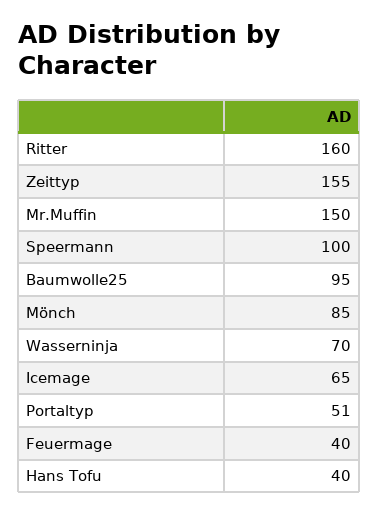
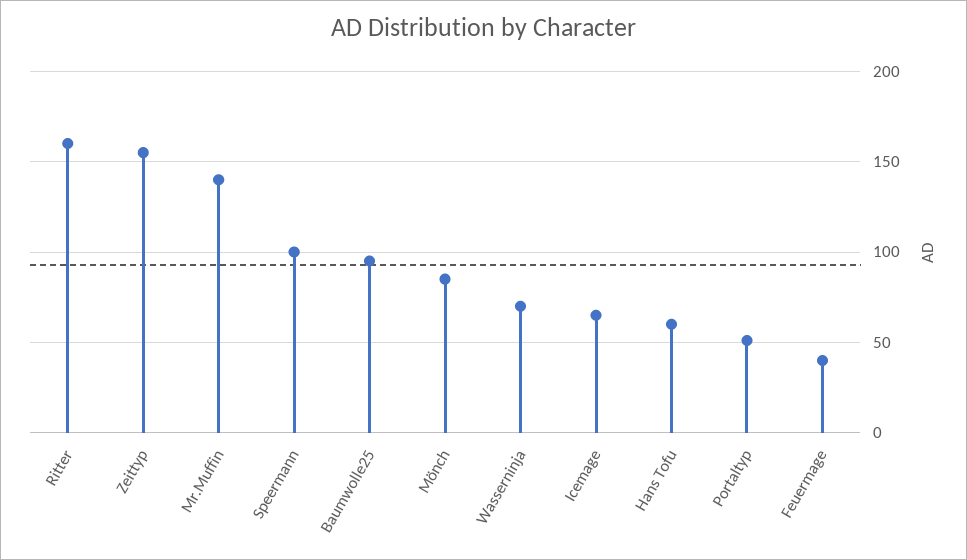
  {
    "Ritter": 160,
    "Zeittyp": 155,
-   "Mr.Muffin": 150,
+   "Mr.Muffin": 140,
    "Speermann": 100,
    "Baumwolle25": 95,
    "Mönch": 85,
    "Wasserninja": 70,
    "Icemage": 65,
    "Portaltyp": 51,
    "Feuermage": 40,
-   "Hans Tofu": 40
+   "Hans Tofu": 60
  }

